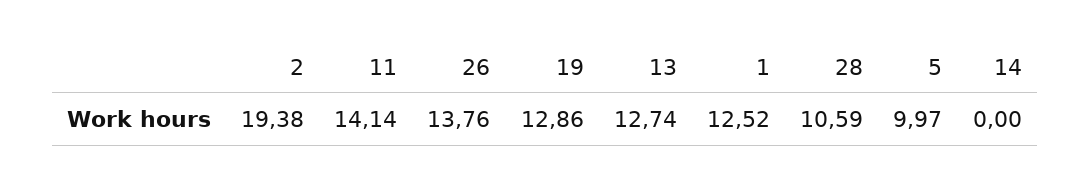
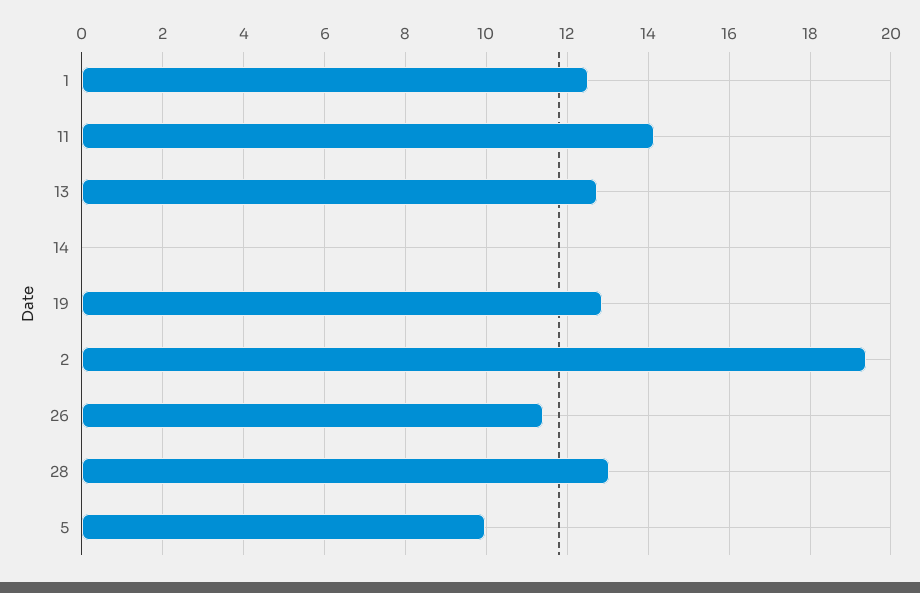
  {
    "2": 19.38,
    "11": 14.14,
-   "26": 13.76,
+   "26": 11.4,
    "19": 12.86,
    "13": 12.74,
    "1": 12.52,
-   "28": 10.59,
+   "28": 13,
    "5": 9.97,
    "14": 0
  }

